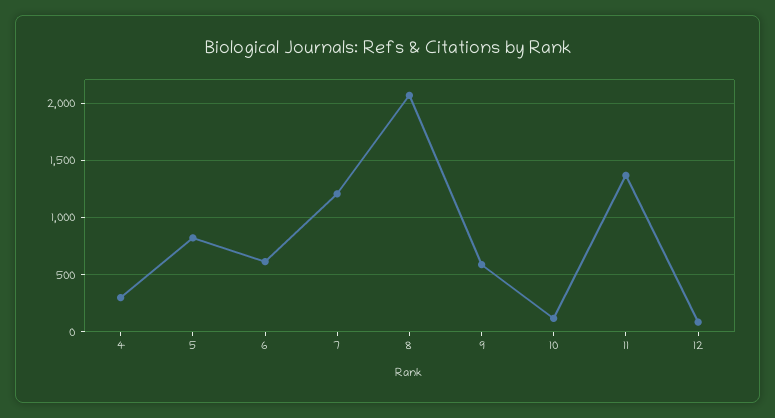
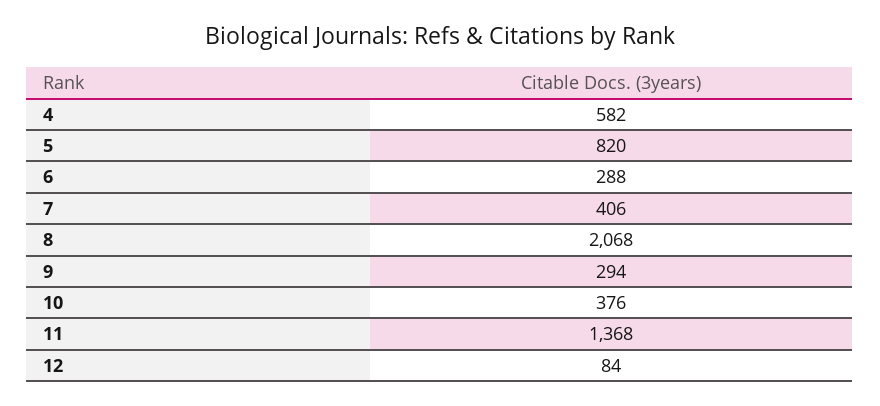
  {
-   "4": 300,
+   "4": 582,
    "5": 820,
-   "6": 600,
+   "6": 288,
-   "7": 1200,
+   "7": 406,
    "8": 2068,
-   "9": 600,
+   "9": 294,
-   "10": 100,
+   "10": 376,
    "11": 1368,
    "12": 84
  }

